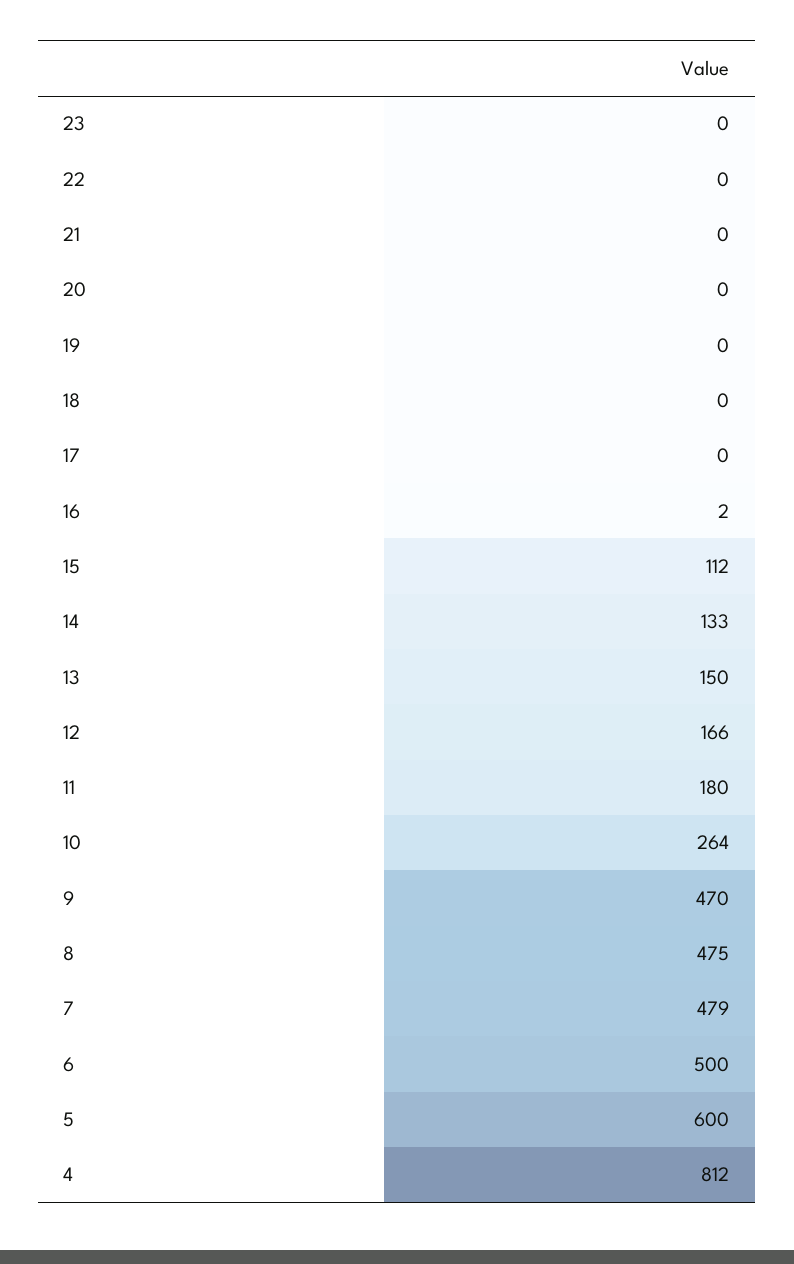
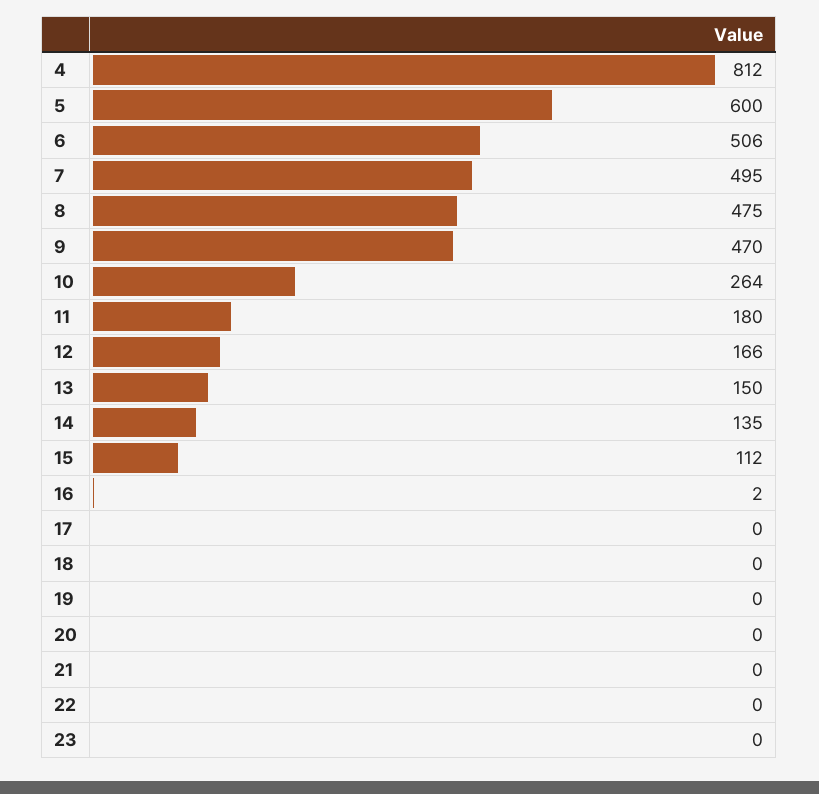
  {
    "23": 0,
    "22": 0,
    "21": 0,
    "20": 0,
    "19": 0,
    "18": 0,
    "17": 0,
    "16": 2,
    "15": 112,
-   "14": 133,
+   "14": 135,
    "13": 150,
    "12": 166,
    "11": 180,
    "10": 264,
    "9": 470,
    "8": 475,
-   "7": 479,
+   "7": 495,
-   "6": 500,
+   "6": 506,
    "5": 600,
    "4": 812
  }

